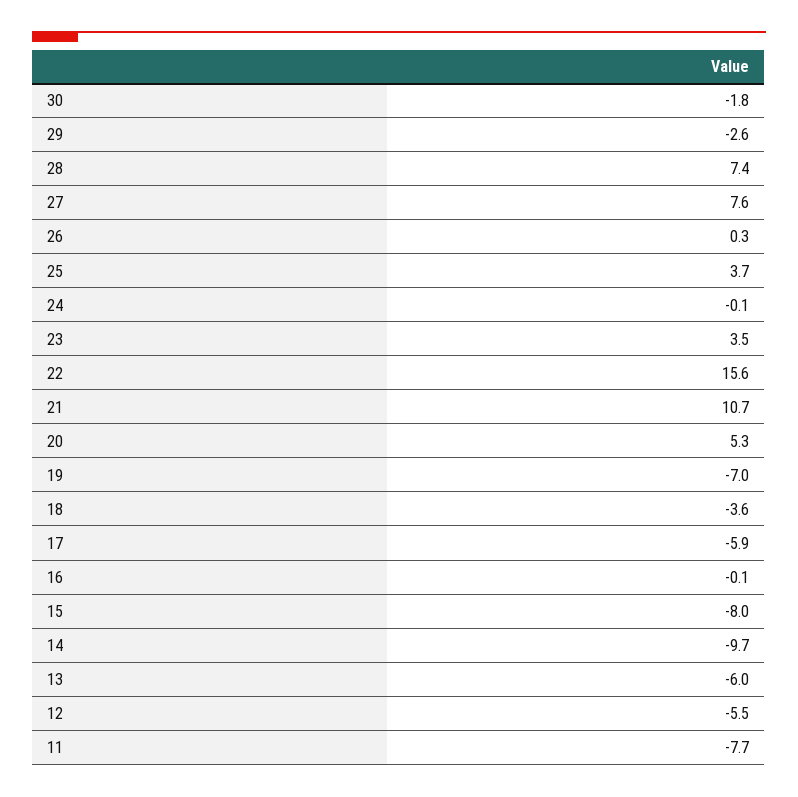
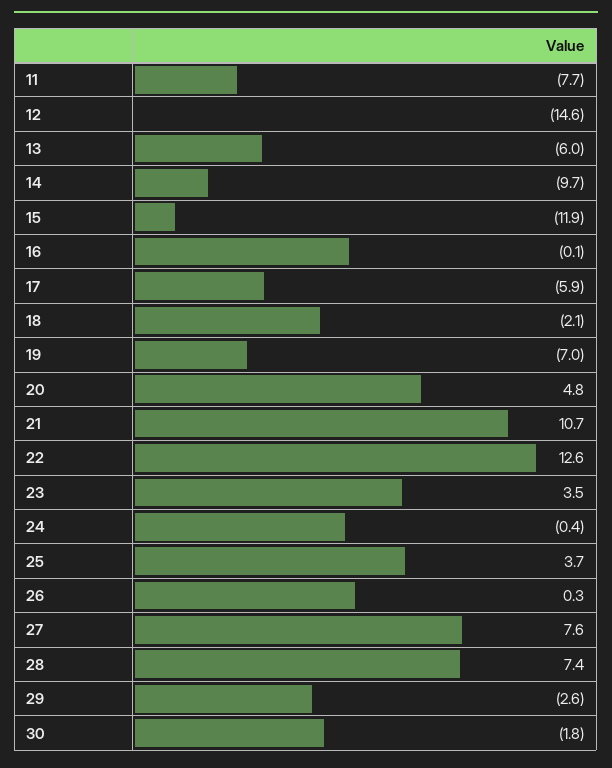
  {
    "30": -1.8,
    "29": -2.6,
    "28": 7.4,
    "27": 7.6,
    "26": 0.3,
    "25": 3.7,
-   "24": -0.1,
+   "24": -0.4,
    "23": 3.5,
-   "22": 15.6,
+   "22": 12.6,
    "21": 10.7,
-   "20": 5.3,
+   "20": 4.8,
    "19": -7,
-   "18": -3.6,
+   "18": -2.1,
    "17": -5.9,
    "16": -0.1,
-   "15": -8,
+   "15": -11.9,
    "14": -9.7,
    "13": -6,
-   "12": -5.5,
+   "12": -14.6,
    "11": -7.7
  }

